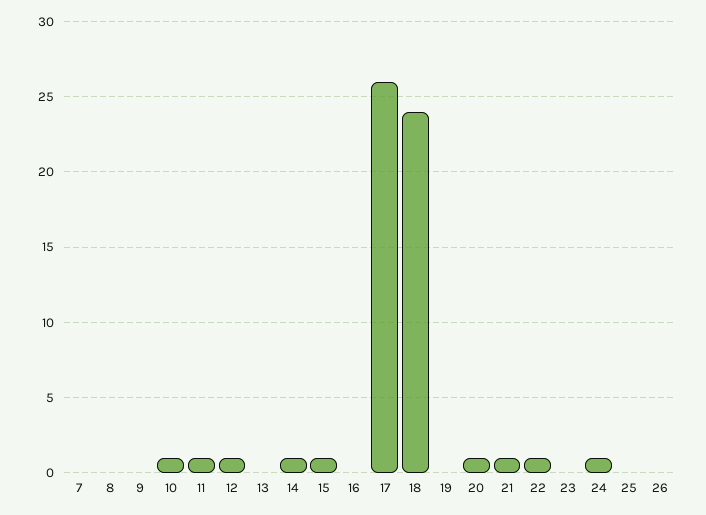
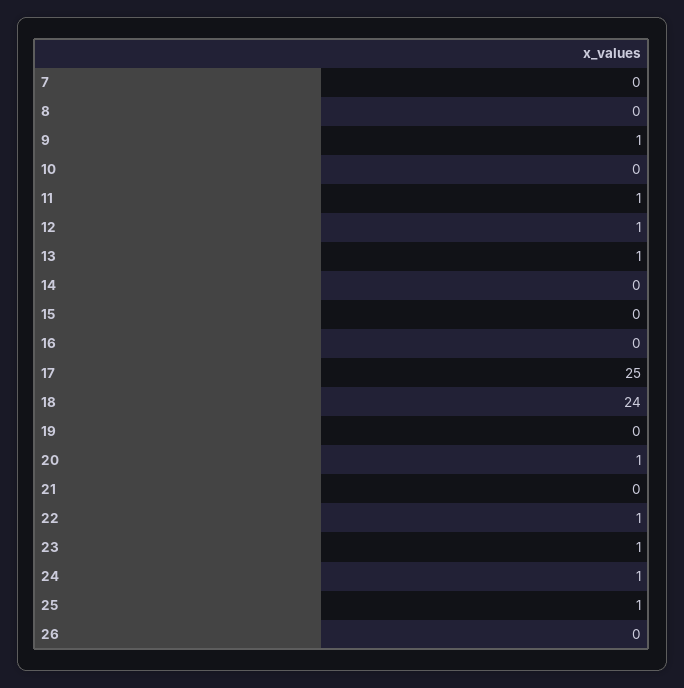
  {
    "7": 0,
    "8": 0,
-   "9": 0,
+   "9": 1,
-   "10": 1,
+   "10": 0,
    "11": 1,
    "12": 1,
-   "13": 0,
+   "13": 1,
-   "14": 1,
+   "14": 0,
-   "15": 1,
+   "15": 0,
    "16": 0,
-   "17": 26,
+   "17": 25,
    "18": 24,
    "19": 0,
    "20": 1,
-   "21": 1,
+   "21": 0,
    "22": 1,
-   "23": 0,
+   "23": 1,
    "24": 1,
-   "25": 0,
+   "25": 1,
    "26": 0
  }

